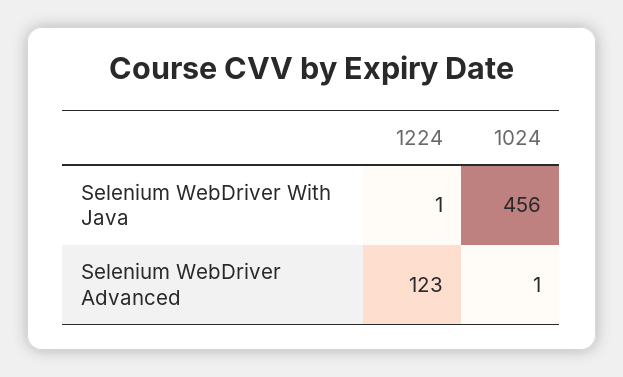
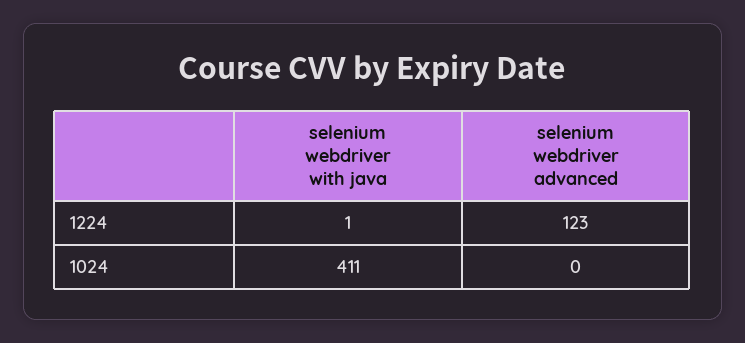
  {
    "1224": {
      "Selenium WebDriver With Java": 1,
      "Selenium WebDriver Advanced": 123
    },
    "1024": {
-     "Selenium WebDriver With Java": 456,
+     "Selenium WebDriver With Java": 411,
-     "Selenium WebDriver Advanced": 1
+     "Selenium WebDriver Advanced": 0
    }
  }

